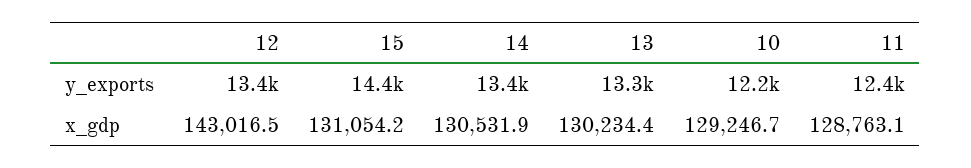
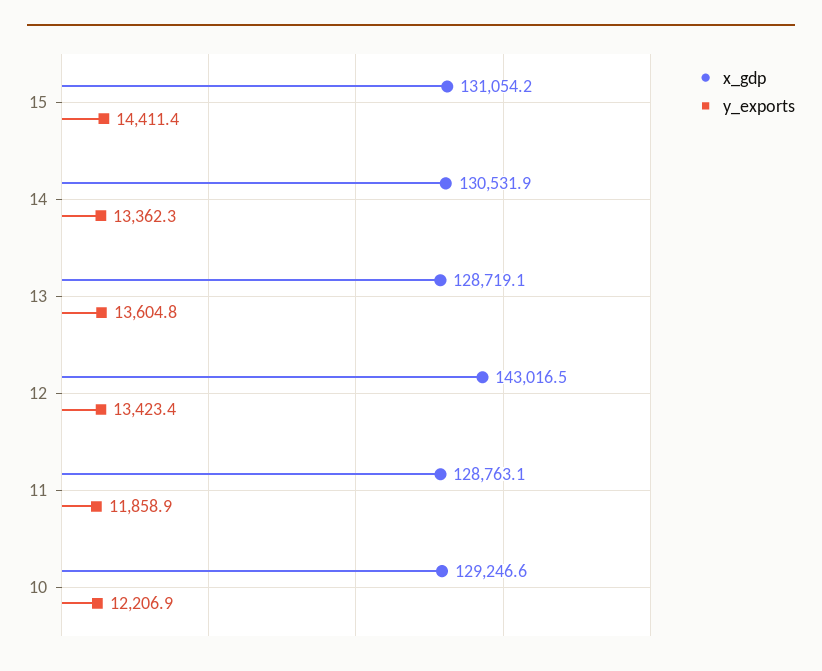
  {
    "y_exports": {
      "12": 13423.4,
      "15": 14411.4,
      "14": 13362.3,
-     "13": 13300,
+     "13": 13604.8,
      "10": 12206.9,
-     "11": 12400
+     "11": 11858.9
    },
    "x_gdp": {
      "12": 143016.5,
      "15": 131054.2,
      "14": 130531.9,
-     "13": 130234.4,
+     "13": 128719.1,
-     "10": 129246.7,
+     "10": 129246.6,
      "11": 128763.1
    }
  }

